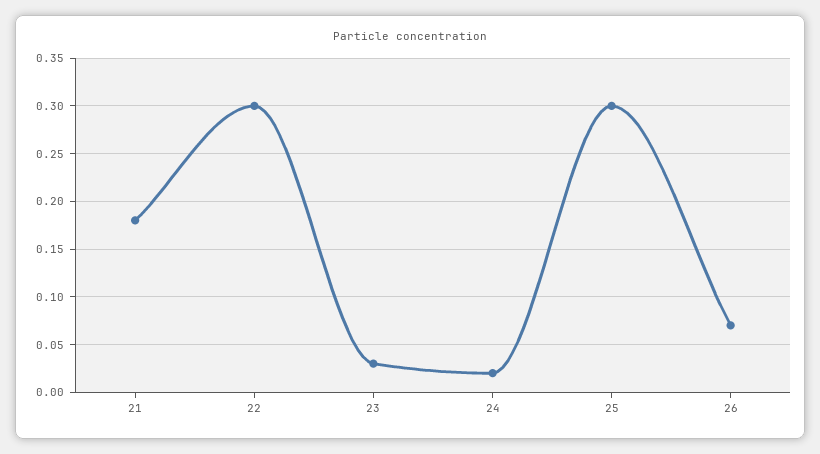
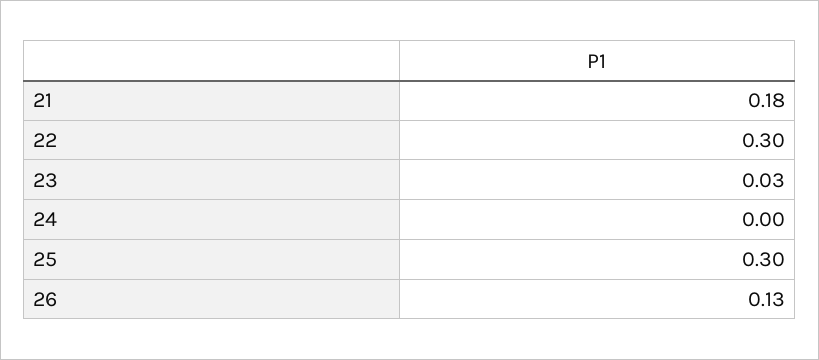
  {
    "21": 0.18,
    "22": 0.3,
    "23": 0.03,
-   "24": 0.02,
+   "24": 0,
    "25": 0.3,
-   "26": 0.07
+   "26": 0.13
  }

